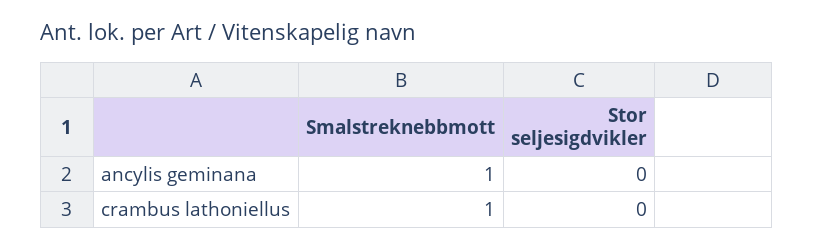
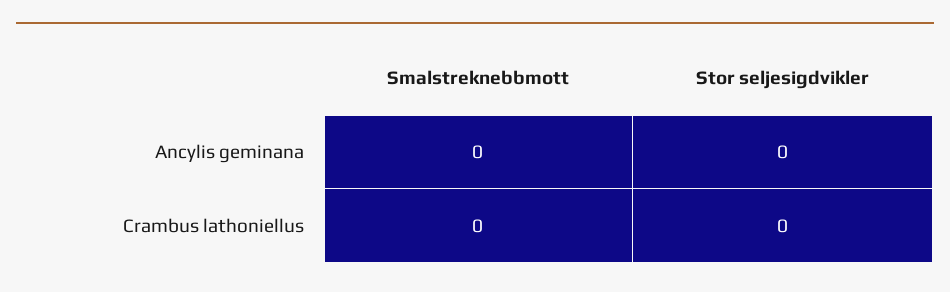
  {
    "Smalstreknebbmott": {
-     "ancylis geminana": 1,
+     "ancylis geminana": 0,
-     "crambus lathoniellus": 1
+     "crambus lathoniellus": 0
    },
    "Stor seljesigdvikler": {
      "ancylis geminana": 0,
      "crambus lathoniellus": 0
    }
  }

